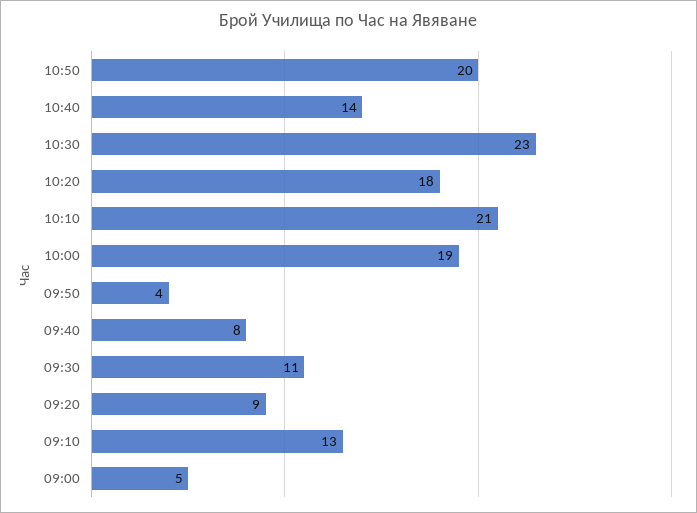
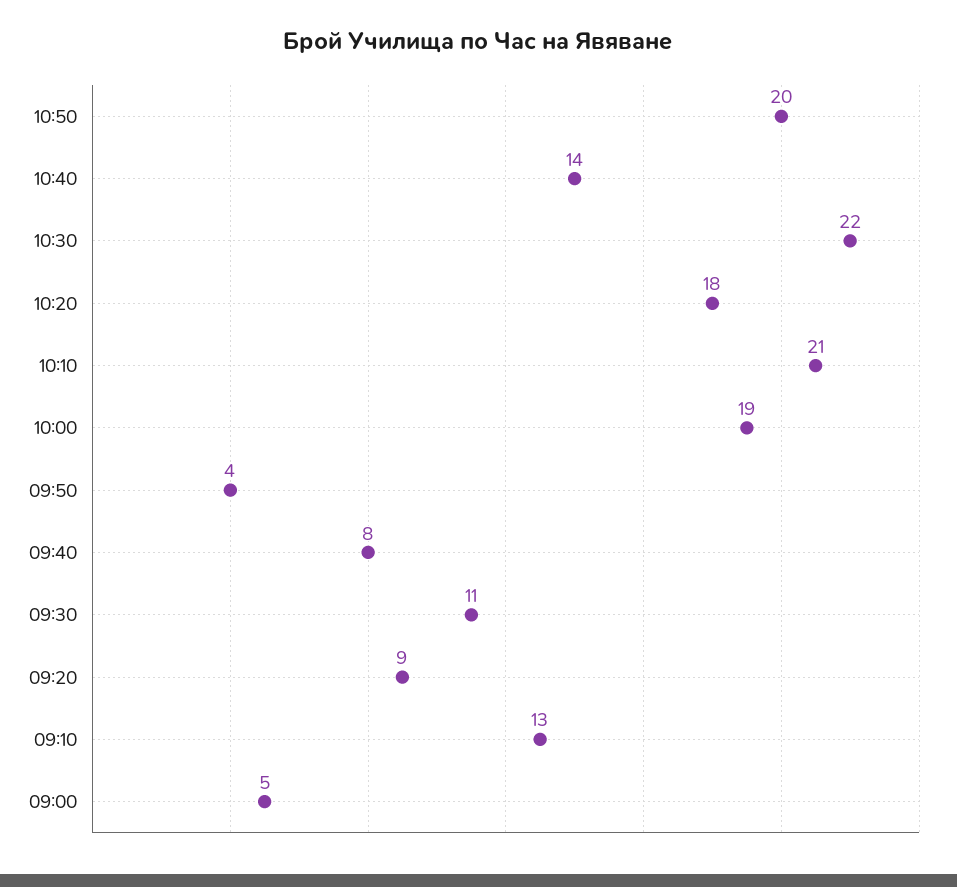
  {
    "10:50": 20,
    "10:40": 14,
-   "10:30": 23,
+   "10:30": 22,
    "10:20": 18,
    "10:10": 21,
    "10:00": 19,
    "09:50": 4,
    "09:40": 8,
    "09:30": 11,
    "09:20": 9,
    "09:10": 13,
    "09:00": 5
  }

